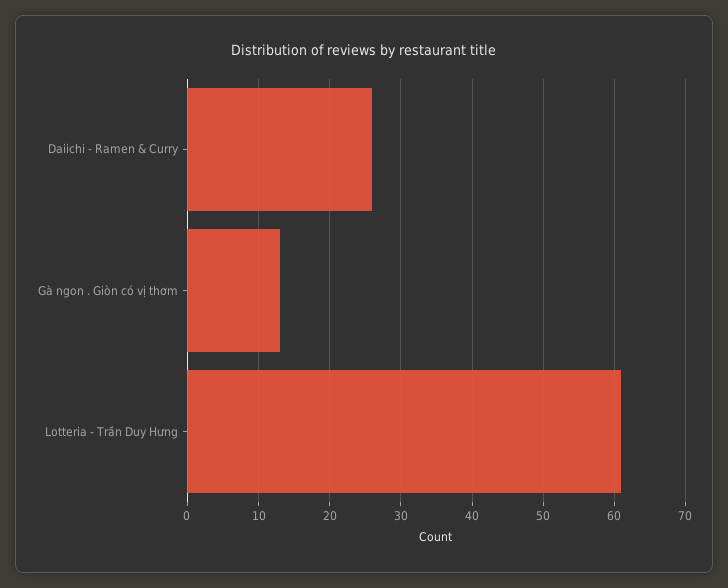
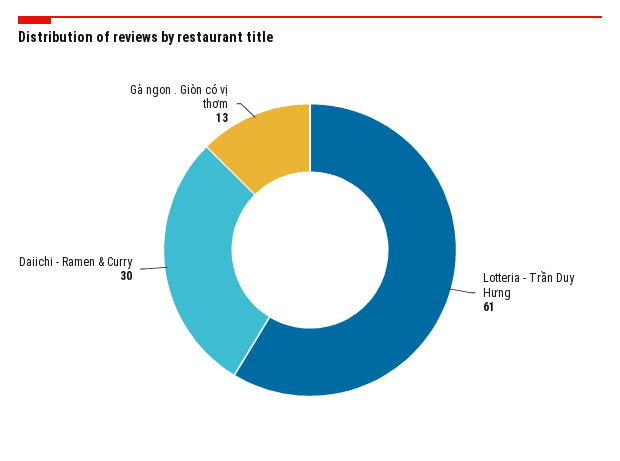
  {
-   "Daiichi - Ramen & Curry": 26,
+   "Daiichi - Ramen & Curry": 30,
    "Gà ngon . Giòn có vị thơm": 13,
    "Lotteria - Trần Duy Hưng": 61
  }

